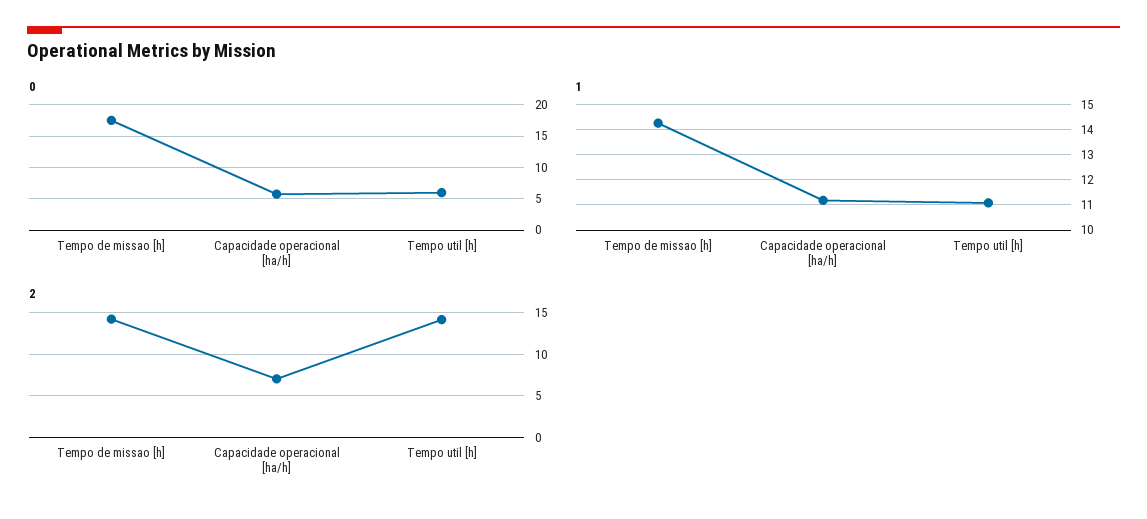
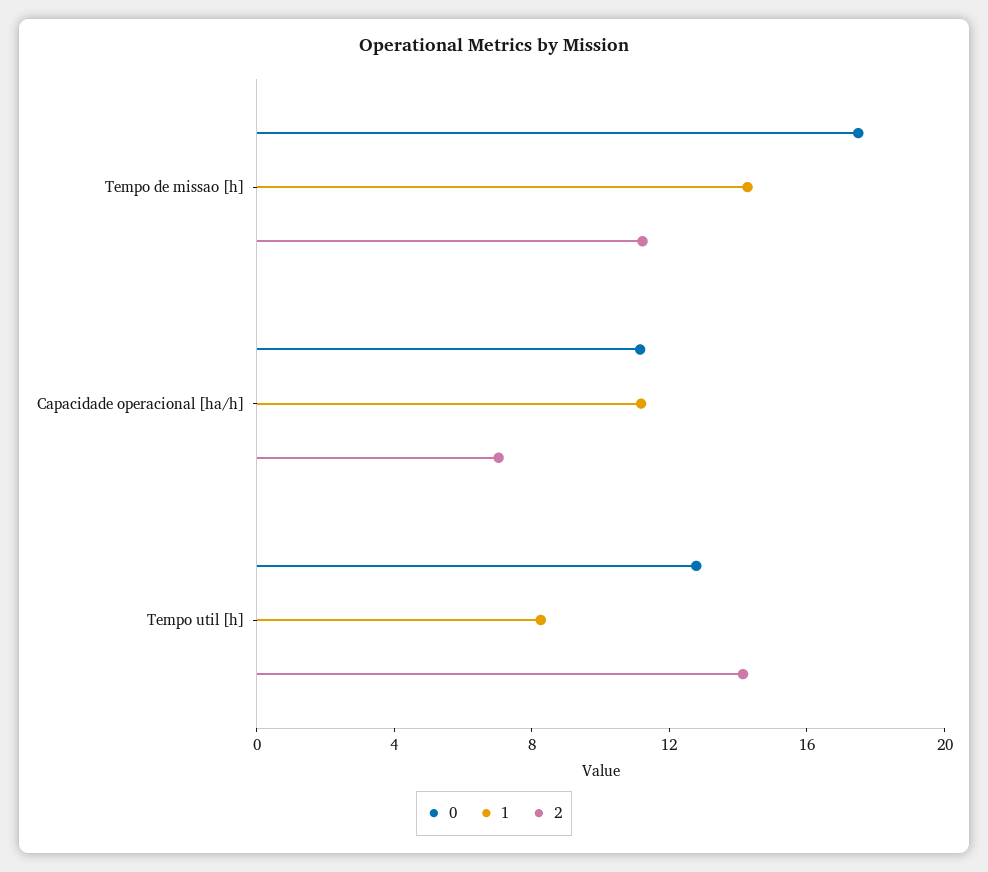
  {
    "0": {
      "Tempo de missao [h]": 17,
-     "Capacidade operacional [ha/h]": 6,
+     "Capacidade operacional [ha/h]": 11,
-     "Tempo util [h]": 6
+     "Tempo util [h]": 13
    },
    "1": {
      "Tempo de missao [h]": 14.25,
      "Capacidade operacional [ha/h]": 11.25,
-     "Tempo util [h]": 11
+     "Tempo util [h]": 8
    },
    "2": {
-     "Tempo de missao [h]": 14,
+     "Tempo de missao [h]": 11,
      "Capacidade operacional [ha/h]": 7,
      "Tempo util [h]": 14
    }
  }

